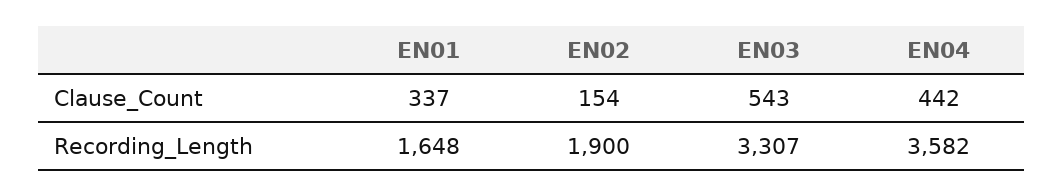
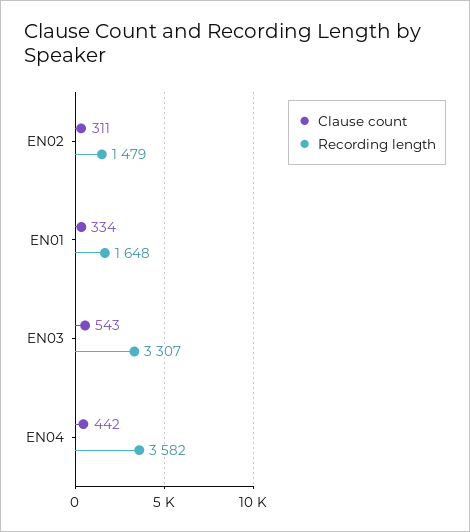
  {
    "Clause_Count": {
-     "EN01": 337,
+     "EN01": 334,
-     "EN02": 154,
+     "EN02": 311,
      "EN03": 543,
      "EN04": 442
    },
    "Recording_Length": {
      "EN01": 1648,
-     "EN02": 1900,
+     "EN02": 1479,
      "EN03": 3307,
      "EN04": 3582
    }
  }

